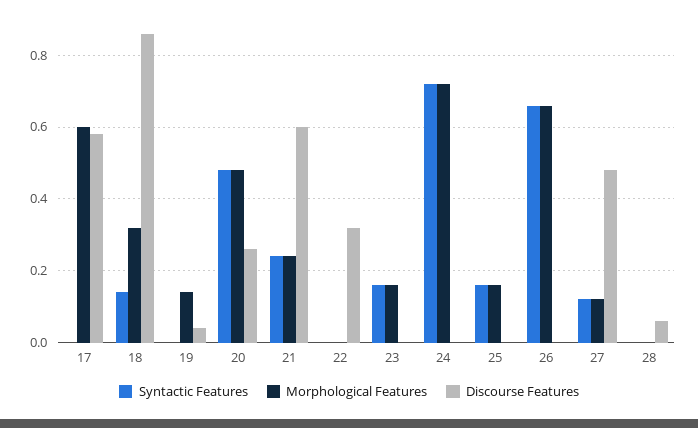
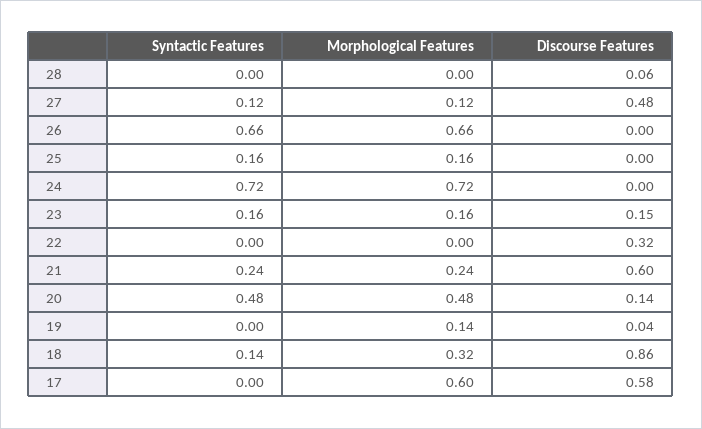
  {
    "Syntactic Features": {
      "17": 0,
      "18": 0.14,
      "19": 0,
      "20": 0.48,
      "21": 0.24,
      "22": 0,
      "23": 0.16,
      "24": 0.72,
      "25": 0.16,
      "26": 0.66,
      "27": 0.12,
      "28": 0
    },
    "Morphological Features": {
      "17": 0.6,
      "18": 0.32,
      "19": 0.14,
      "20": 0.48,
      "21": 0.24,
      "22": 0,
      "23": 0.16,
      "24": 0.72,
      "25": 0.16,
      "26": 0.66,
      "27": 0.12,
      "28": 0
    },
    "Discourse Features": {
      "17": 0.58,
      "18": 0.86,
      "19": 0.04,
-     "20": 0.25,
+     "20": 0.14,
      "21": 0.6,
      "22": 0.32,
-     "23": 0,
+     "23": 0.15,
      "24": 0,
      "25": 0,
      "26": 0,
      "27": 0.48,
      "28": 0.06
    }
  }

